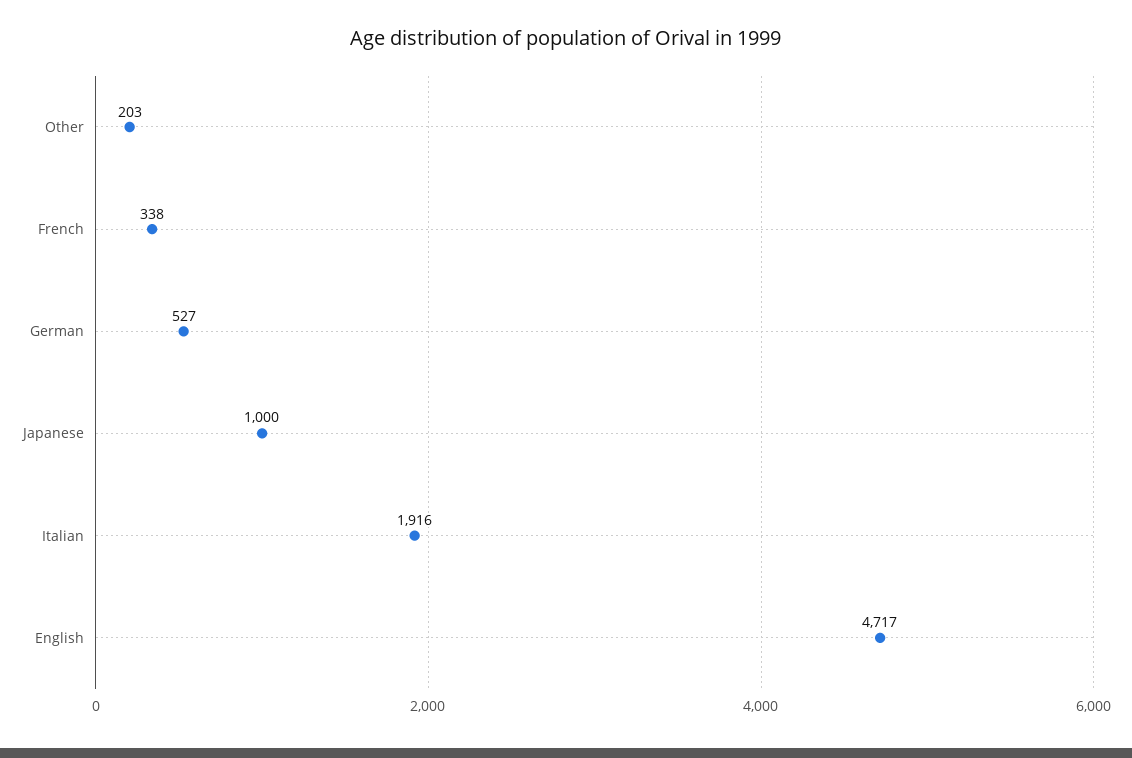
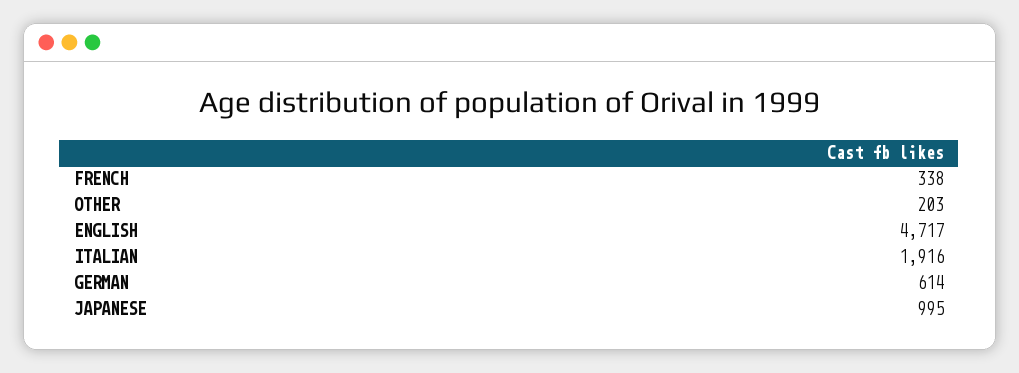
  {
    "Other": 203,
    "French": 338,
-   "German": 527,
+   "German": 614,
-   "Japanese": 1000,
+   "Japanese": 995,
    "Italian": 1916,
    "English": 4717
  }

